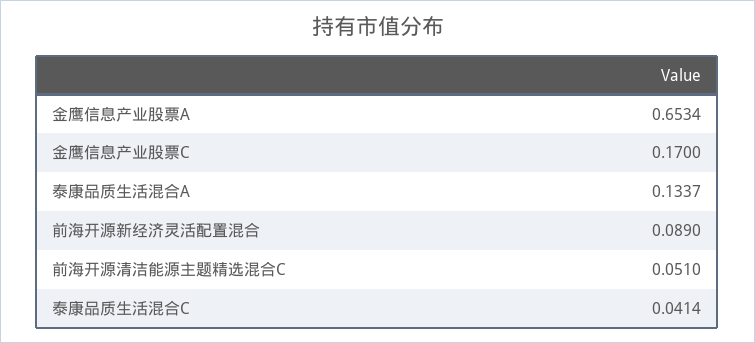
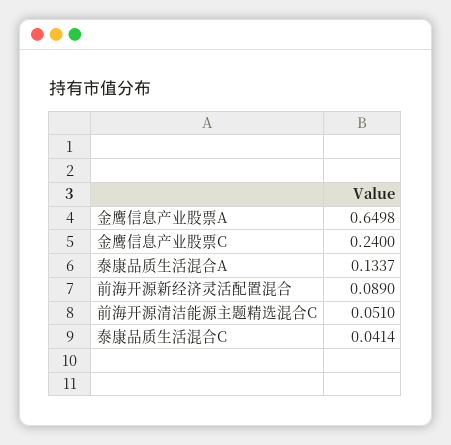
  {
-   "金鹰信息产业股票A": 0.6534,
+   "金鹰信息产业股票A": 0.6498,
-   "金鹰信息产业股票C": 0.17,
+   "金鹰信息产业股票C": 0.24,
    "泰康品质生活混合A": 0.1337,
    "前海开源新经济灵活配置混合": 0.089,
    "前海开源清洁能源主题精选混合C": 0.051,
    "泰康品质生活混合C": 0.0414
  }

